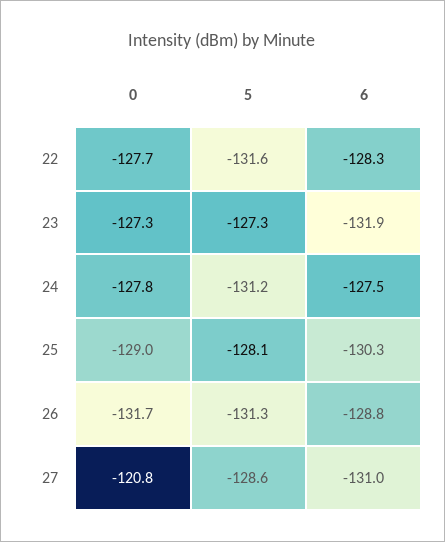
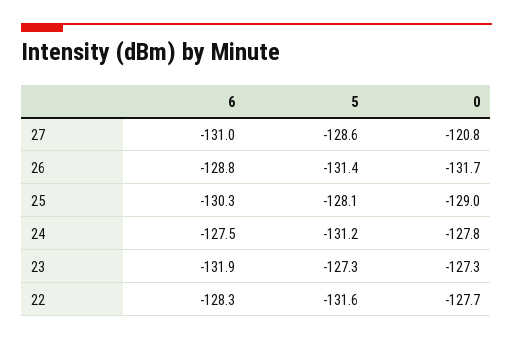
  {
    "0": {
      "22": -127.7,
      "23": -127.3,
      "24": -127.8,
      "25": -129,
      "26": -131.7,
      "27": -120.8
    },
    "5": {
      "22": -131.6,
      "23": -127.3,
      "24": -131.2,
      "25": -128.1,
-     "26": -131.3,
+     "26": -131.4,
      "27": -128.6
    },
    "6": {
      "22": -128.3,
      "23": -131.9,
      "24": -127.5,
      "25": -130.3,
      "26": -128.8,
      "27": -131
    }
  }

